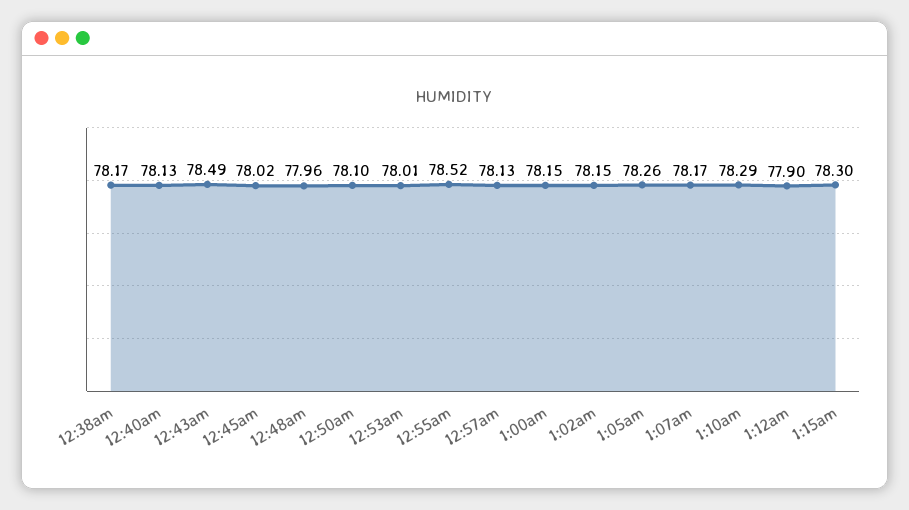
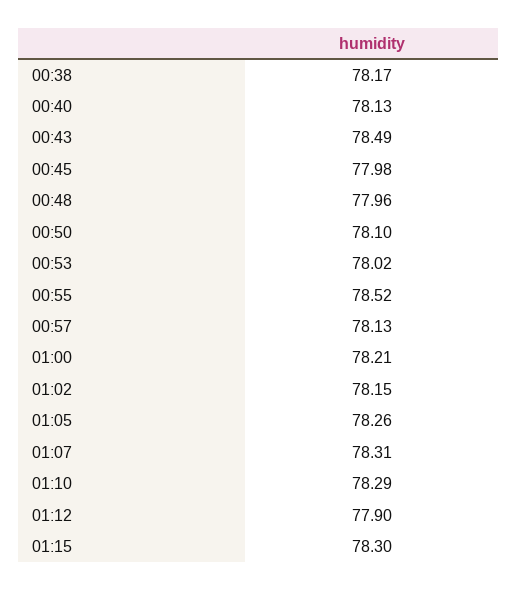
  {
    "12:38am": 78.17,
    "12:40am": 78.13,
    "12:43am": 78.49,
-   "12:45am": 78.02,
+   "12:45am": 77.98,
    "12:48am": 77.96,
    "12:50am": 78.1,
-   "12:53am": 78.01,
+   "12:53am": 78.02,
    "12:55am": 78.52,
    "12:57am": 78.13,
-   "1:00am": 78.15,
+   "1:00am": 78.21,
    "1:02am": 78.15,
    "1:05am": 78.26,
-   "1:07am": 78.17,
+   "1:07am": 78.31,
    "1:10am": 78.29,
    "1:12am": 77.9,
    "1:15am": 78.3
  }

